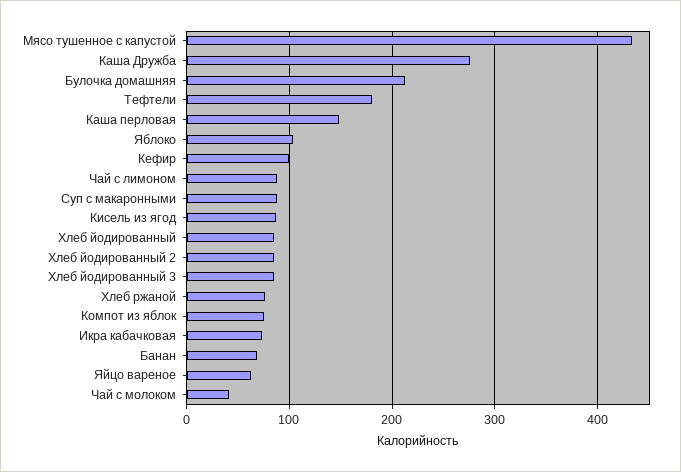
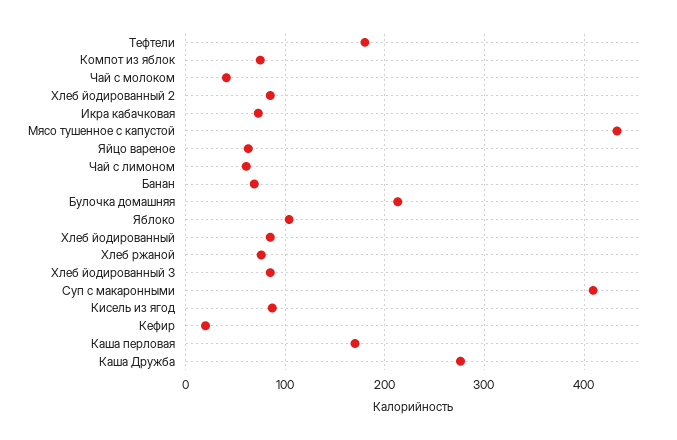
  {
    "Мясо тушенное с капустой": 430,
    "Каша Дружба": 280,
    "Булочка домашняя": 210,
    "Тефтели": 180,
-   "Каша перловая": 150,
+   "Каша перловая": 170,
    "Яблоко": 100,
-   "Кефир": 100,
+   "Кефир": 20,
-   "Чай с лимоном": 90,
+   "Чай с лимоном": 60,
-   "Суп с макаронными": 90,
+   "Суп с макаронными": 410,
    "Кисель из ягод": 90,
    "Хлеб йодированный": 90,
    "Хлеб йодированный 2": 90,
    "Хлеб йодированный 3": 90,
    "Хлеб ржаной": 80,
    "Компот из яблок": 80,
    "Икра кабачковая": 70,
    "Банан": 70,
    "Яйцо вареное": 60,
    "Чай с молоком": 40
  }

